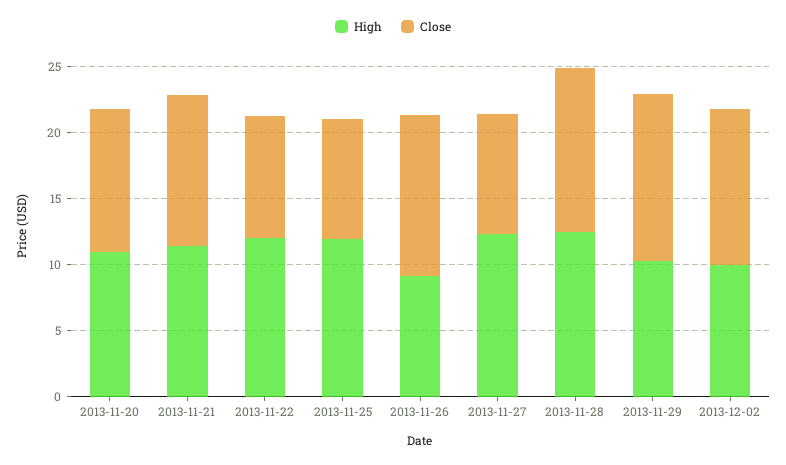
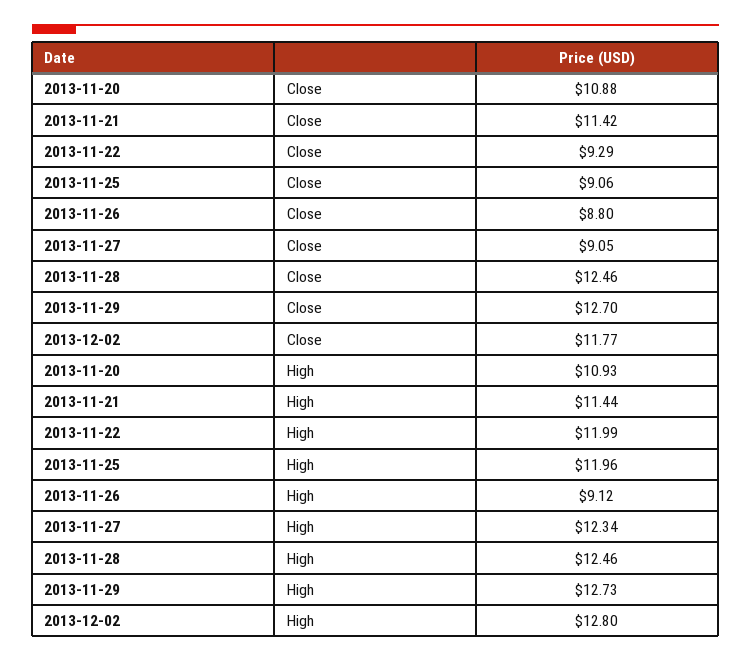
  {
    "High": {
      "2013-11-20": 10.93,
      "2013-11-21": 11.44,
      "2013-11-22": 11.99,
      "2013-11-25": 11.96,
      "2013-11-26": 9.12,
      "2013-11-27": 12.34,
      "2013-11-28": 12.46,
-     "2013-11-29": 10,
+     "2013-11-29": 12.73,
-     "2013-12-02": 10
+     "2013-12-02": 12.8
    },
    "Close": {
      "2013-11-20": 10.88,
      "2013-11-21": 11.42,
      "2013-11-22": 9.29,
      "2013-11-25": 9.06,
-     "2013-11-26": 12,
+     "2013-11-26": 8.8,
      "2013-11-27": 9.05,
      "2013-11-28": 12.46,
      "2013-11-29": 12.7,
      "2013-12-02": 11.77
    }
  }

